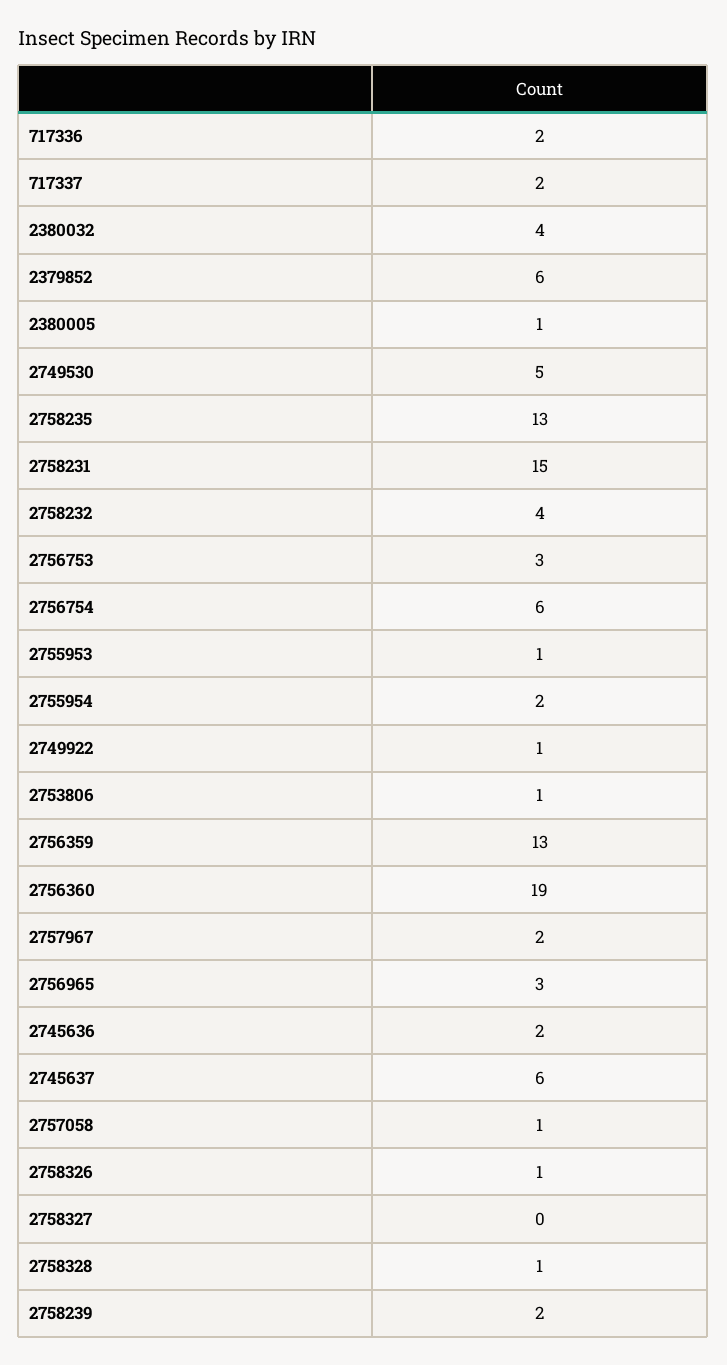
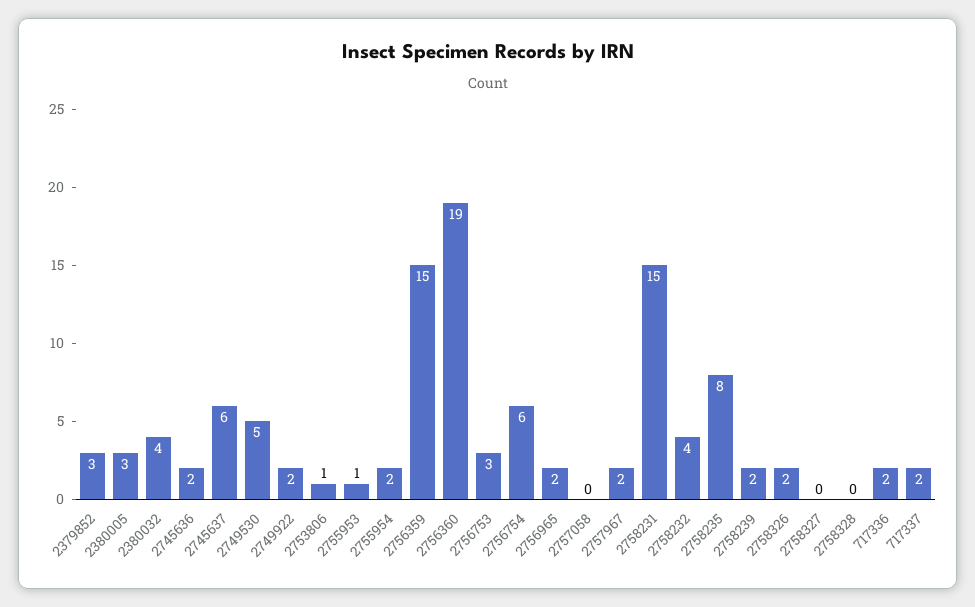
  {
    "717336": 2,
    "717337": 2,
    "2380032": 4,
-   "2379852": 6,
+   "2379852": 3,
-   "2380005": 1,
+   "2380005": 3,
    "2749530": 5,
-   "2758235": 13,
+   "2758235": 8,
    "2758231": 15,
    "2758232": 4,
    "2756753": 3,
    "2756754": 6,
    "2755953": 1,
    "2755954": 2,
-   "2749922": 1,
+   "2749922": 2,
    "2753806": 1,
-   "2756359": 13,
+   "2756359": 15,
    "2756360": 19,
    "2757967": 2,
-   "2756965": 3,
+   "2756965": 2,
    "2745636": 2,
    "2745637": 6,
-   "2757058": 1,
+   "2757058": 0,
-   "2758326": 1,
+   "2758326": 2,
    "2758327": 0,
-   "2758328": 1,
+   "2758328": 0,
    "2758239": 2
  }

